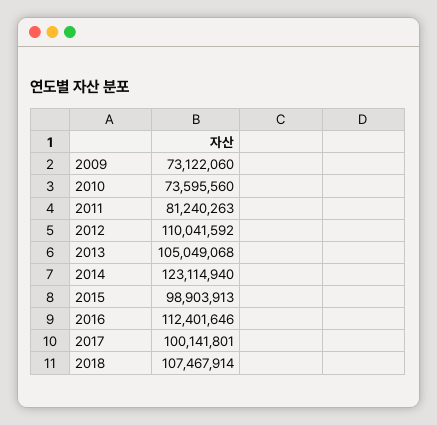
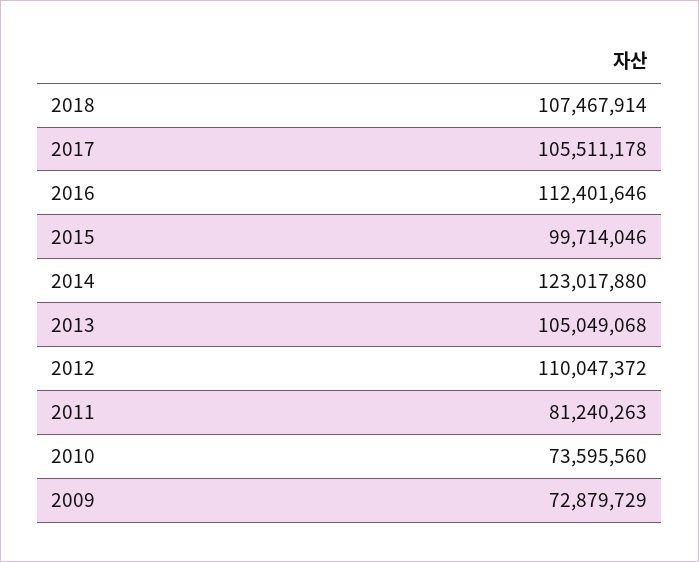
  {
-   "2009": 73122060,
+   "2009": 72879729,
    "2010": 73595560,
    "2011": 81240263,
-   "2012": 110041592,
+   "2012": 110047372,
    "2013": 105049068,
-   "2014": 123114940,
+   "2014": 123017880,
-   "2015": 98903913,
+   "2015": 99714046,
    "2016": 112401646,
-   "2017": 100141801,
+   "2017": 105511178,
    "2018": 107467914
  }

